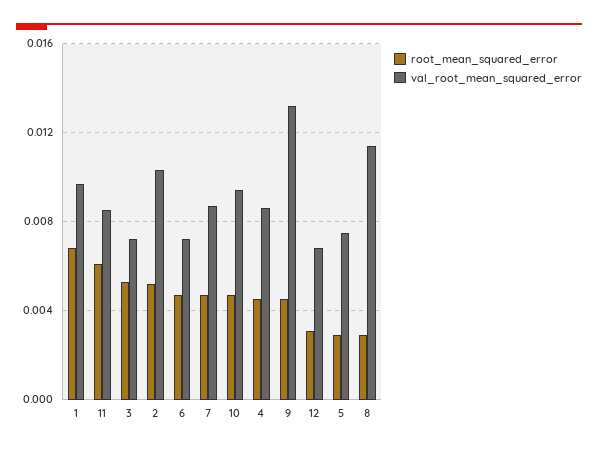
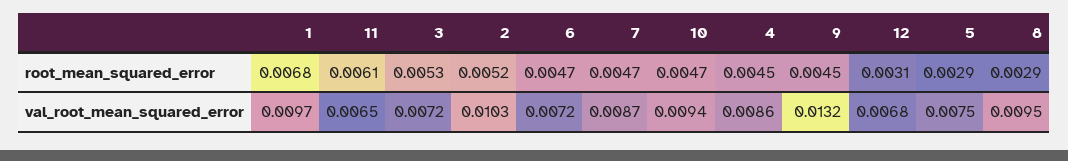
  {
    "root_mean_squared_error": {
      "1": 0.0068,
      "11": 0.0061,
      "3": 0.0053,
      "2": 0.0052,
      "6": 0.0047,
      "7": 0.0047,
      "10": 0.0047,
      "4": 0.0045,
      "9": 0.0045,
      "12": 0.0031,
      "5": 0.0029,
      "8": 0.0029
    },
    "val_root_mean_squared_error": {
      "1": 0.0097,
-     "11": 0.0085,
+     "11": 0.0065,
      "3": 0.0072,
      "2": 0.0103,
      "6": 0.0072,
      "7": 0.0087,
      "10": 0.0094,
      "4": 0.0086,
      "9": 0.0132,
      "12": 0.0068,
      "5": 0.0075,
-     "8": 0.0115
+     "8": 0.0095
    }
  }

